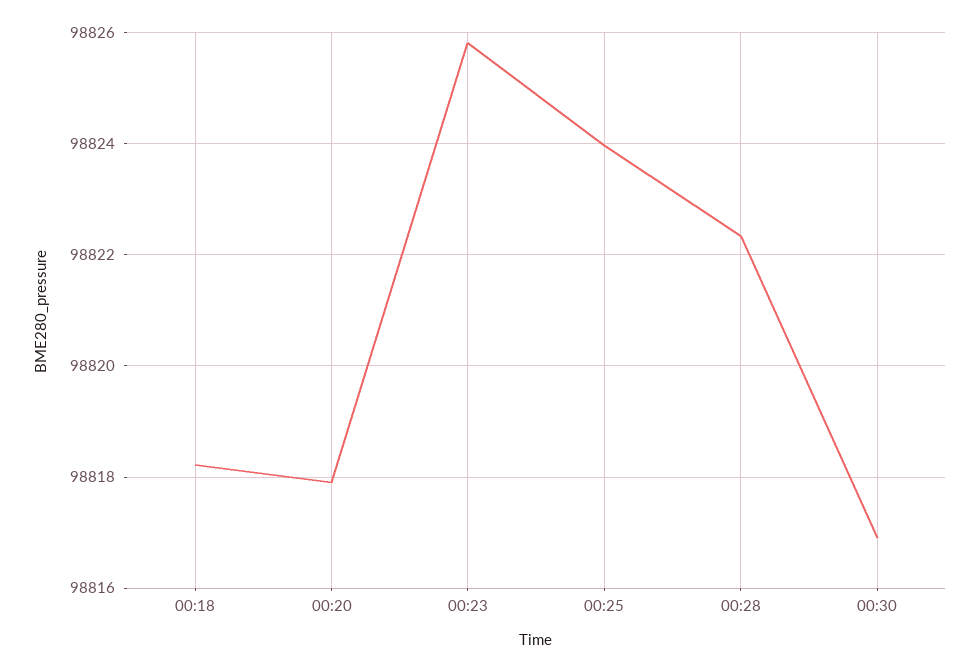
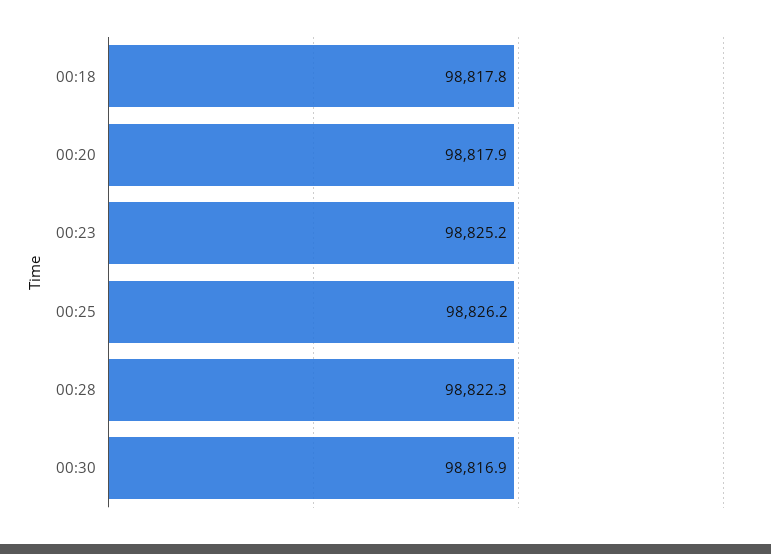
  {
-   "00:18": 98818.2,
+   "00:18": 98817.8,
    "00:20": 98817.9,
-   "00:23": 98825.8,
+   "00:23": 98825.2,
-   "00:25": 98824,
+   "00:25": 98826.2,
    "00:28": 98822.3,
    "00:30": 98816.9
  }

